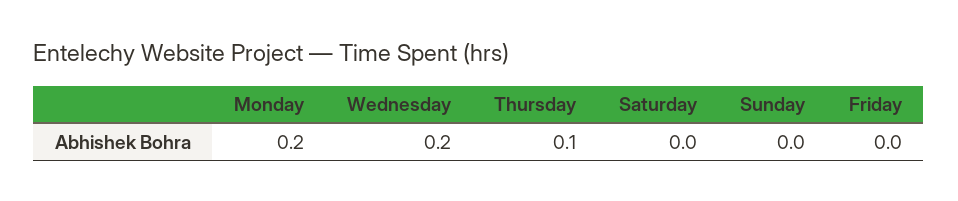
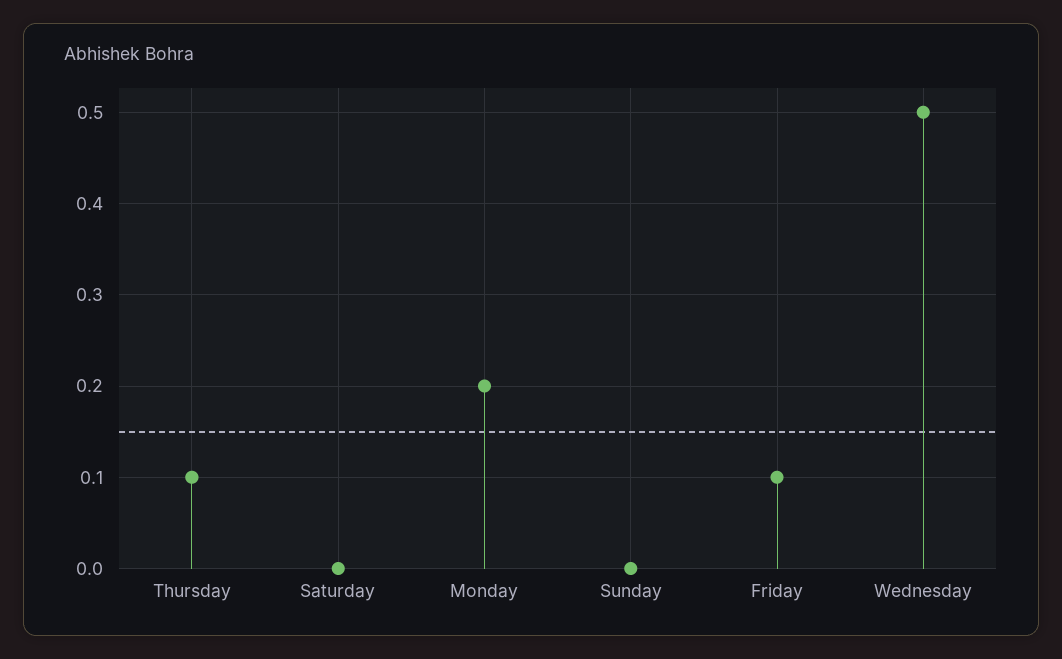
  {
    "Monday": 0.2,
-   "Wednesday": 0.2,
+   "Wednesday": 0.5,
    "Thursday": 0.1,
    "Saturday": 0,
    "Sunday": 0,
-   "Friday": 0
+   "Friday": 0.1
  }

